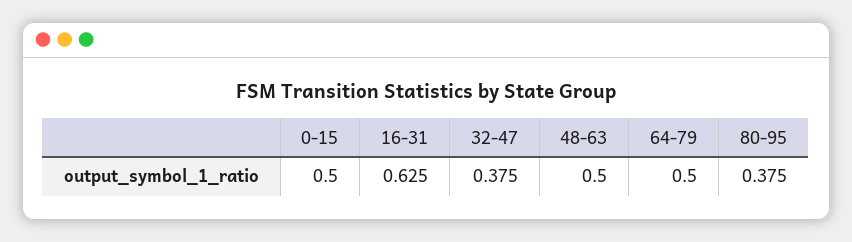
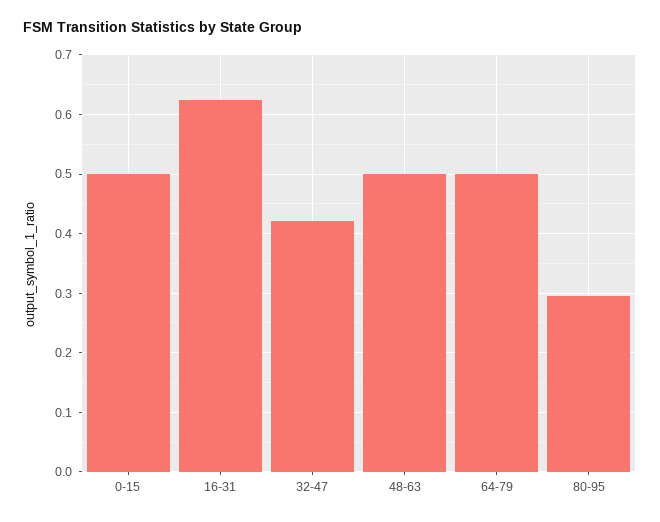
  {
    "0-15": 0.5,
    "16-31": 0.625,
-   "32-47": 0.375,
+   "32-47": 0.42,
    "48-63": 0.5,
    "64-79": 0.5,
-   "80-95": 0.375
+   "80-95": 0.3
  }

